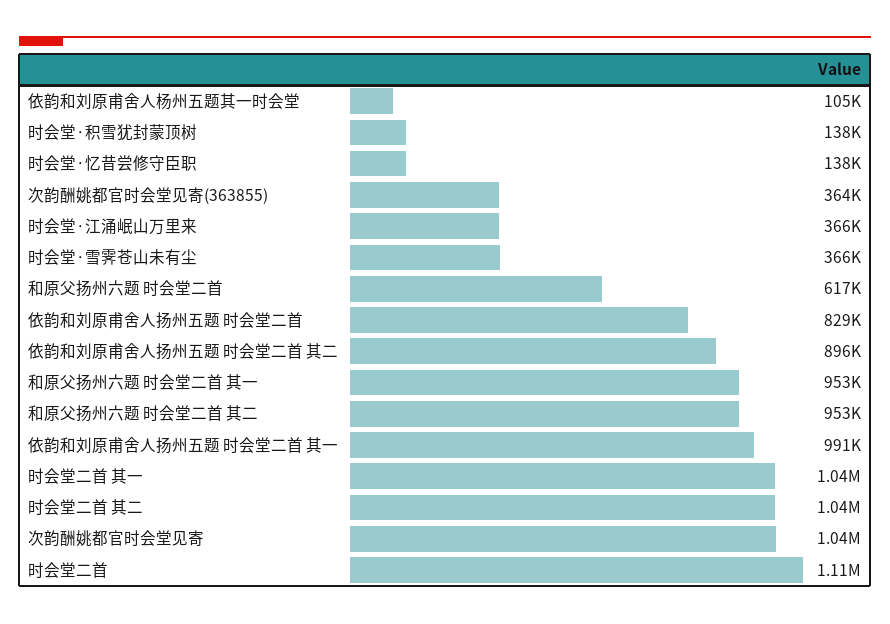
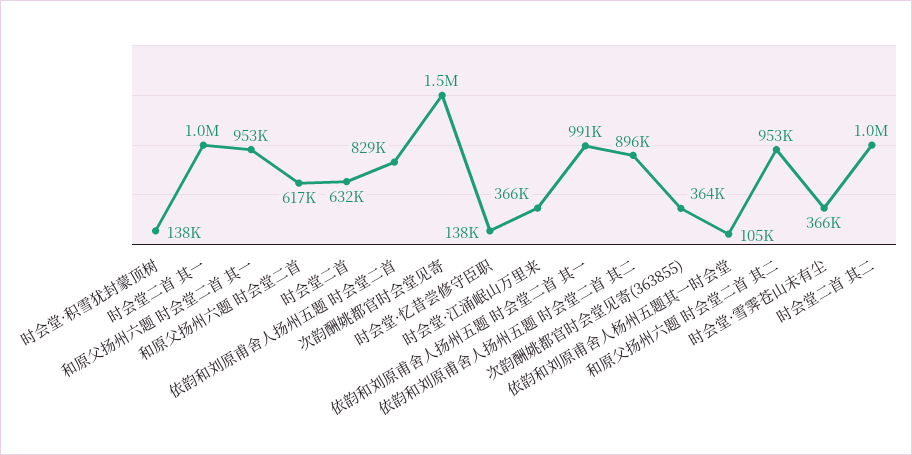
  {
    "依韵和刘原甫舍人杨州五题其一时会堂": 105000,
    "时会堂·积雪犹封蒙顶树": 138000,
    "时会堂·忆昔尝修守臣职": 138000,
    "次韵酬姚都官时会堂见寄(363855)": 364000,
    "时会堂·江涌岷山万里来": 366000,
    "时会堂·雪霁苍山未有尘": 366000,
    "和原父扬州六题 时会堂二首": 617000,
    "依韵和刘原甫舍人扬州五题 时会堂二首": 829000,
    "依韵和刘原甫舍人扬州五题 时会堂二首 其二": 896000,
    "和原父扬州六题 时会堂二首 其一": 953000,
    "和原父扬州六题 时会堂二首 其二": 953000,
    "依韵和刘原甫舍人扬州五题 时会堂二首 其一": 991000,
    "时会堂二首 其一": 1040000,
    "时会堂二首 其二": 1040000,
-   "次韵酬姚都官时会堂见寄": 1040000,
+   "次韵酬姚都官时会堂见寄": 1500000,
-   "时会堂二首": 1110000
+   "时会堂二首": 632000
  }

